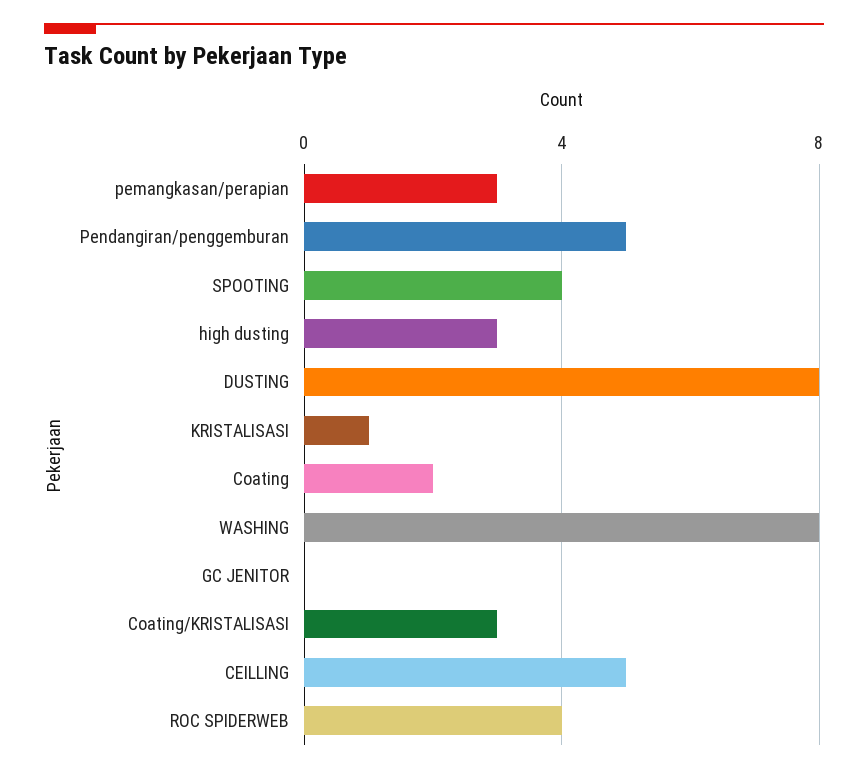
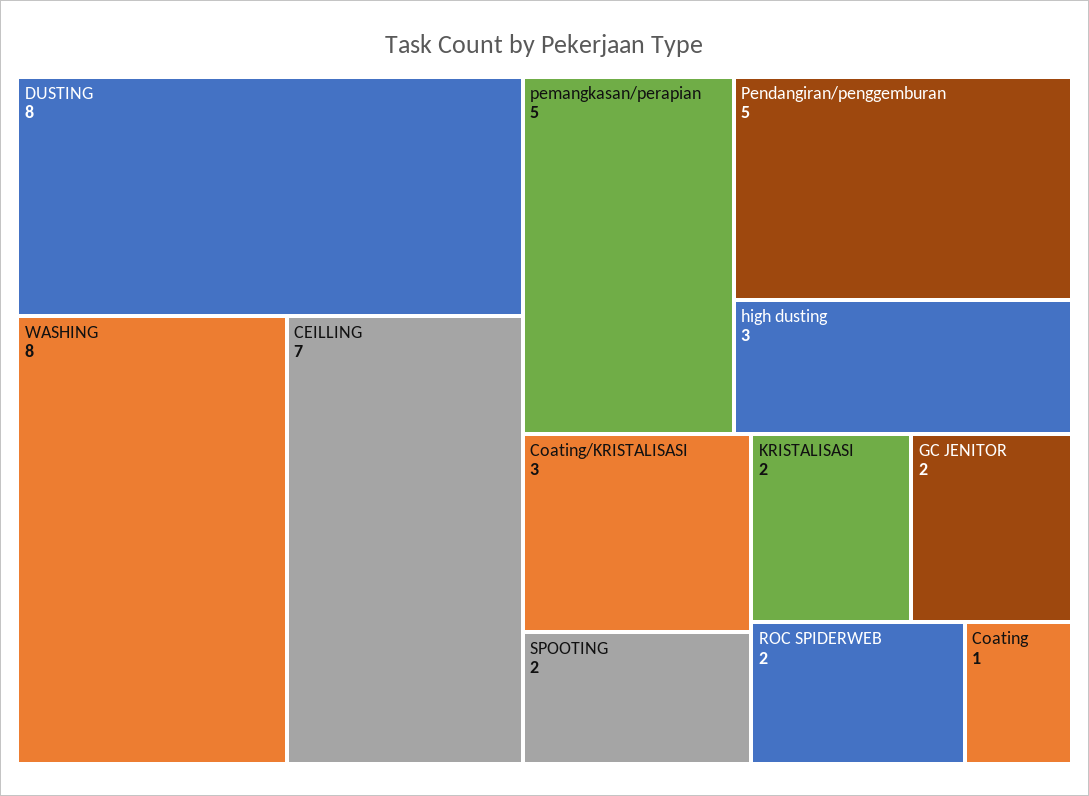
  {
-   "pemangkasan/perapian": 3,
+   "pemangkasan/perapian": 5,
    "Pendangiran/penggemburan": 5,
-   "SPOOTING": 4,
+   "SPOOTING": 2,
    "high dusting": 3,
    "DUSTING": 8,
-   "KRISTALISASI": 1,
+   "KRISTALISASI": 2,
-   "Coating": 2,
+   "Coating": 1,
    "WASHING": 8,
-   "GC JENITOR": 0,
+   "GC JENITOR": 2,
    "Coating/KRISTALISASI": 3,
-   "CEILLING": 5,
+   "CEILLING": 7,
-   "ROC SPIDERWEB": 4
+   "ROC SPIDERWEB": 2
  }

